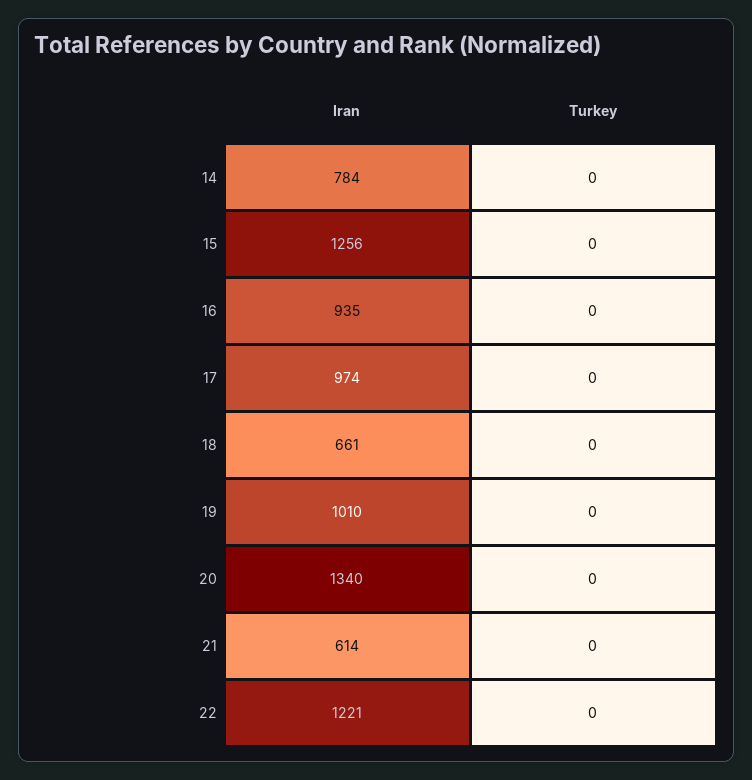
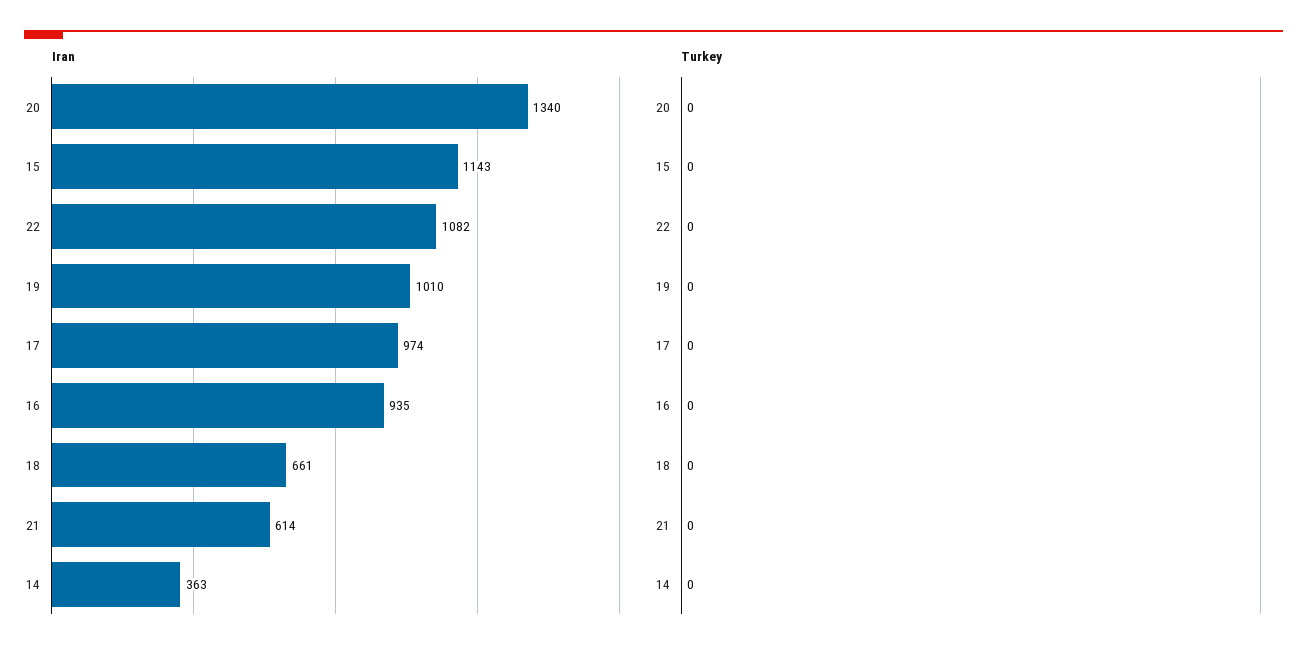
  {
    "Iran": {
-     "14": 784,
+     "14": 363,
-     "15": 1256,
+     "15": 1143,
      "16": 935,
      "17": 974,
      "18": 661,
      "19": 1010,
      "20": 1340,
      "21": 614,
-     "22": 1221
+     "22": 1082
    },
    "Turkey": {
      "14": 0,
      "15": 0,
      "16": 0,
      "17": 0,
      "18": 0,
      "19": 0,
      "20": 0,
      "21": 0,
      "22": 0
    }
  }

